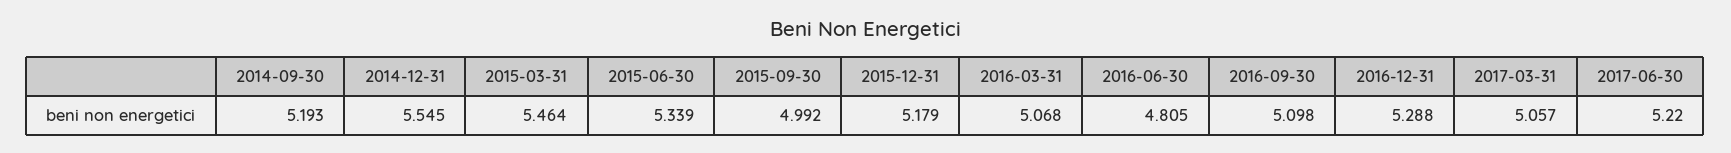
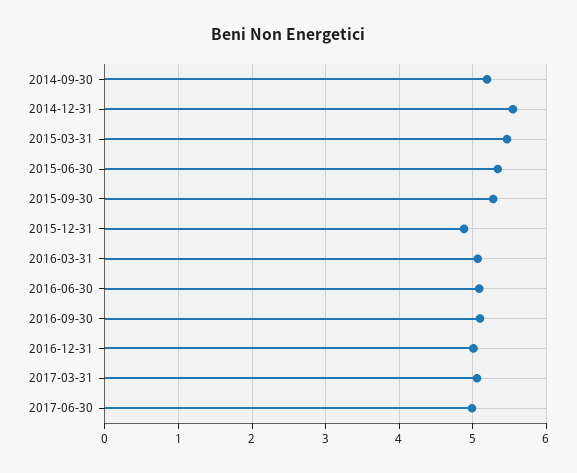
  {
    "2014-09-30": 5.193,
    "2014-12-31": 5.545,
    "2015-03-31": 5.464,
    "2015-06-30": 5.339,
-   "2015-09-30": 4.992,
+   "2015-09-30": 5.3,
-   "2015-12-31": 5.179,
+   "2015-12-31": 4.9,
    "2016-03-31": 5.068,
-   "2016-06-30": 4.805,
+   "2016-06-30": 5.1,
    "2016-09-30": 5.098,
-   "2016-12-31": 5.288,
+   "2016-12-31": 5,
    "2017-03-31": 5.057,
-   "2017-06-30": 5.22
+   "2017-06-30": 5
  }

